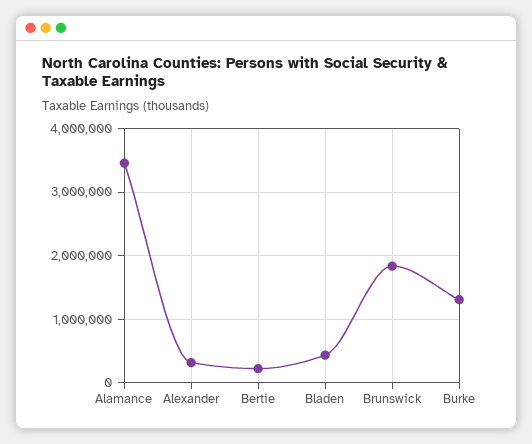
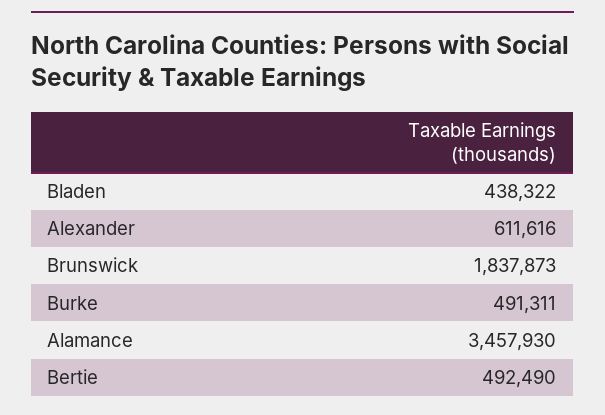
  {
    "Alamance": 3457930,
-   "Alexander": 300000,
+   "Alexander": 611616,
-   "Bertie": 200000,
+   "Bertie": 492490,
    "Bladen": 438322,
    "Brunswick": 1837873,
-   "Burke": 1300000
+   "Burke": 491311
  }

